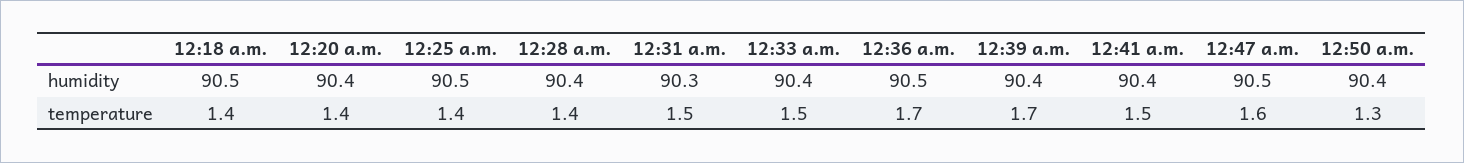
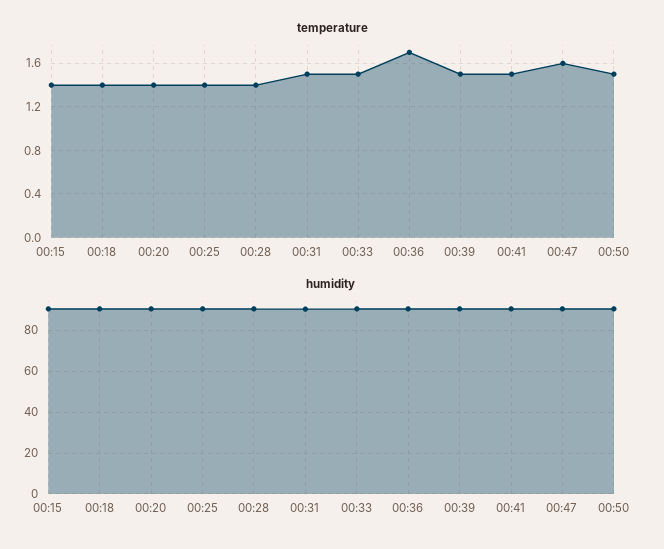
  {
    "humidity": {
      "12:18 a.m.": 90.5,
      "12:20 a.m.": 90.4,
      "12:25 a.m.": 90.5,
      "12:28 a.m.": 90.4,
      "12:31 a.m.": 90.3,
      "12:33 a.m.": 90.4,
      "12:36 a.m.": 90.5,
      "12:39 a.m.": 90.4,
      "12:41 a.m.": 90.4,
      "12:47 a.m.": 90.5,
-     "12:50 a.m.": 90.4
+     "12:50 a.m.": 90.4,
+     "00:15": 90
    },
    "temperature": {
      "12:18 a.m.": 1.4,
      "12:20 a.m.": 1.4,
      "12:25 a.m.": 1.4,
      "12:28 a.m.": 1.4,
      "12:31 a.m.": 1.5,
      "12:33 a.m.": 1.5,
      "12:36 a.m.": 1.7,
-     "12:39 a.m.": 1.7,
+     "12:39 a.m.": 1.5,
      "12:41 a.m.": 1.5,
      "12:47 a.m.": 1.6,
-     "12:50 a.m.": 1.3
+     "12:50 a.m.": 1.5,
+     "00:15": 1.4
    }
  }

